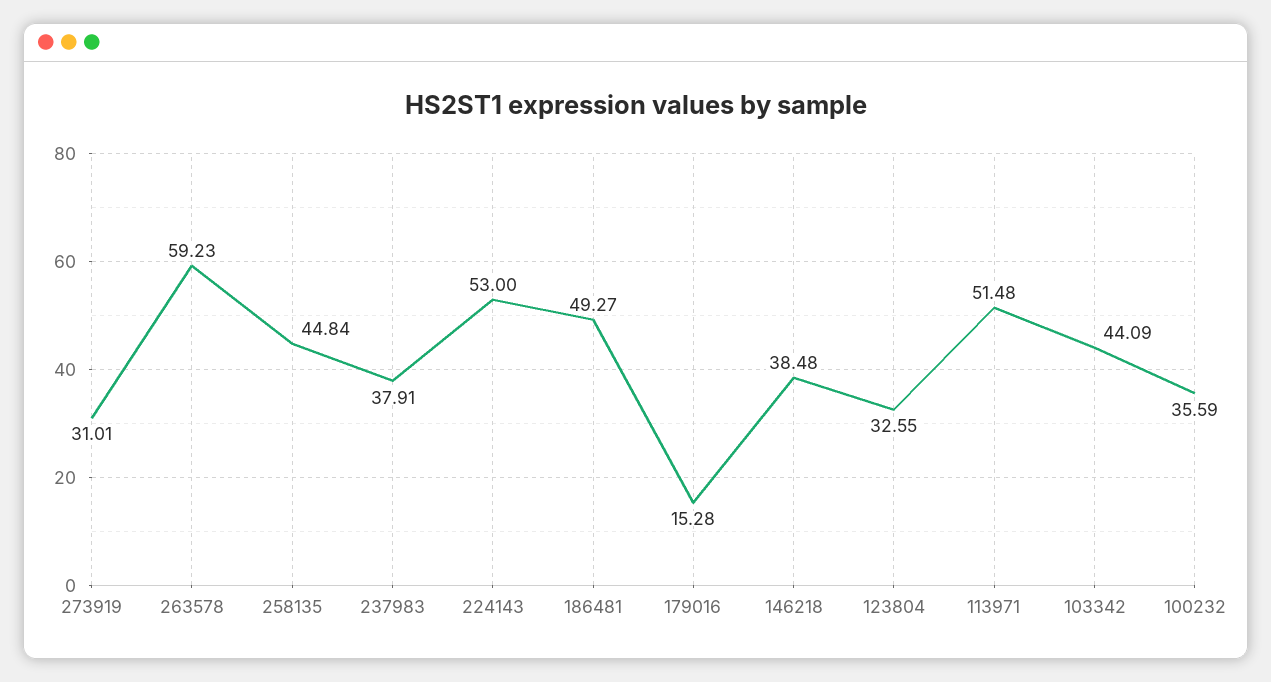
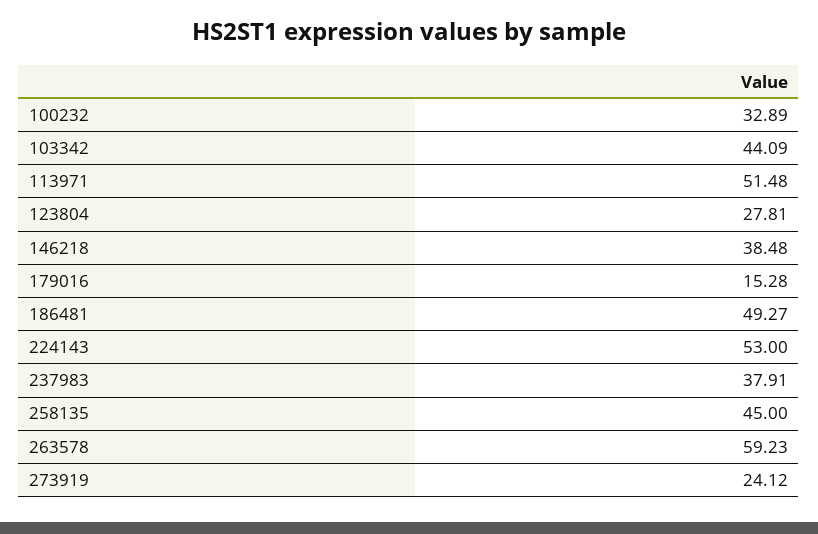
  {
-   "273919": 31.01,
+   "273919": 24.12,
    "263578": 59.23,
-   "258135": 44.84,
+   "258135": 45,
    "237983": 37.91,
    "224143": 53,
    "186481": 49.27,
    "179016": 15.28,
    "146218": 38.48,
-   "123804": 32.55,
+   "123804": 27.81,
    "113971": 51.48,
    "103342": 44.09,
-   "100232": 35.59
+   "100232": 32.89
  }

